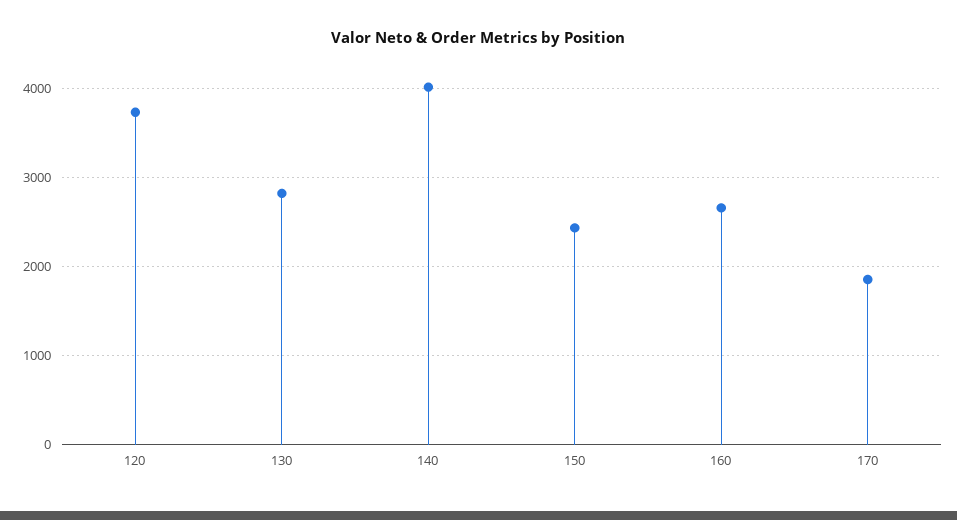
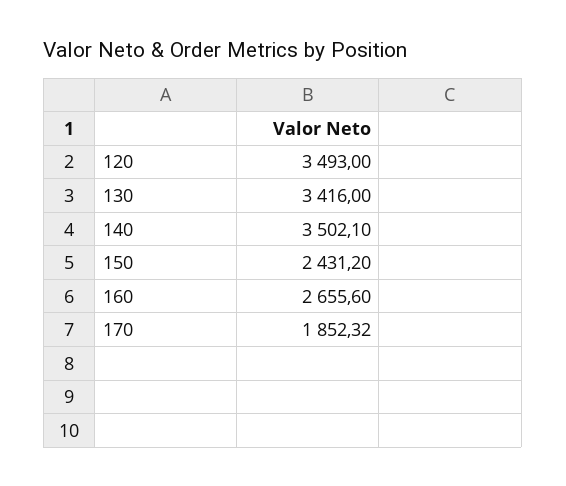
  {
-   "120": 3700,
+   "120": 3493,
-   "130": 2800,
+   "130": 3416,
-   "140": 4000,
+   "140": 3502.1,
    "150": 2431.2,
    "160": 2655.6,
    "170": 1852.32
  }

